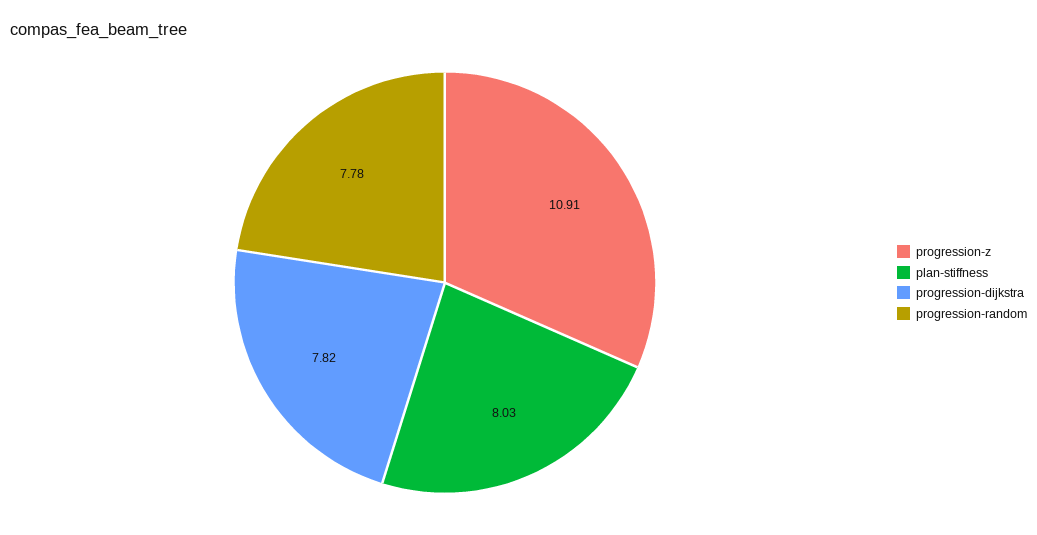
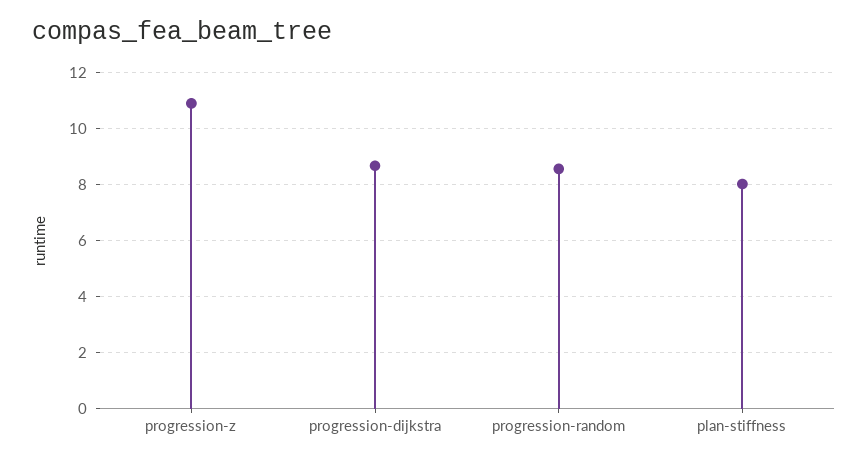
  {
    "progression-z": 10.91,
    "plan-stiffness": 8.03,
-   "progression-dijkstra": 7.82,
+   "progression-dijkstra": 8.75,
-   "progression-random": 7.78
+   "progression-random": 8.5
  }

